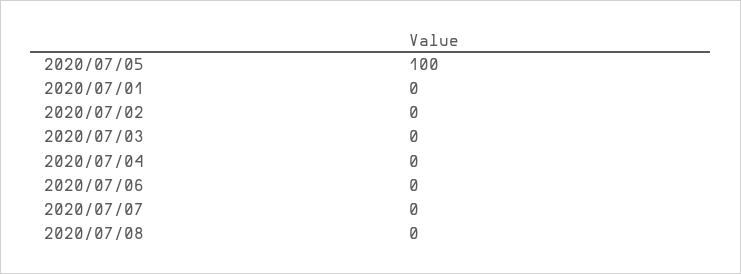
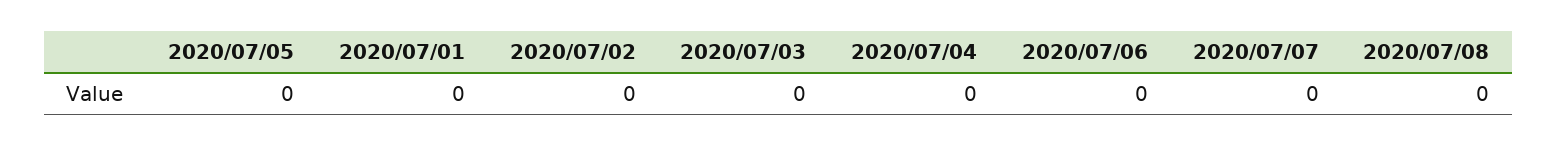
  {
-   "2020/07/05": 100,
+   "2020/07/05": 0,
    "2020/07/01": 0,
    "2020/07/02": 0,
    "2020/07/03": 0,
    "2020/07/04": 0,
    "2020/07/06": 0,
    "2020/07/07": 0,
    "2020/07/08": 0
  }

